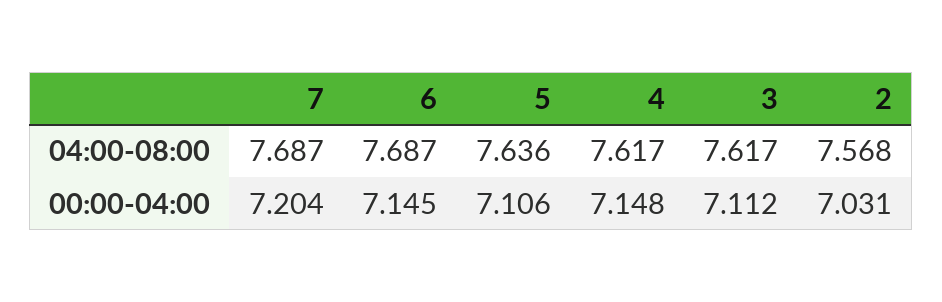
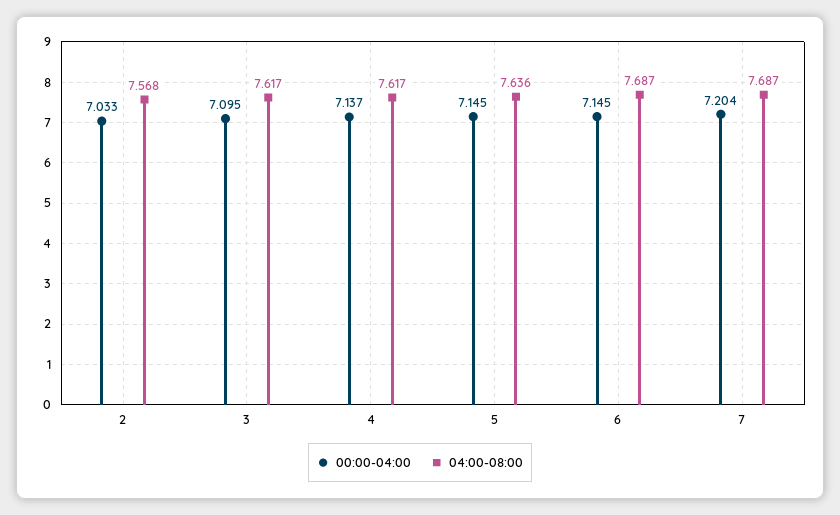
  {
    "04:00-08:00": {
      "7": 7.687,
      "6": 7.687,
      "5": 7.636,
      "4": 7.617,
      "3": 7.617,
      "2": 7.568
    },
    "00:00-04:00": {
      "7": 7.204,
      "6": 7.145,
-     "5": 7.106,
+     "5": 7.145,
-     "4": 7.148,
+     "4": 7.137,
-     "3": 7.112,
+     "3": 7.095,
-     "2": 7.031
+     "2": 7.033
    }
  }

